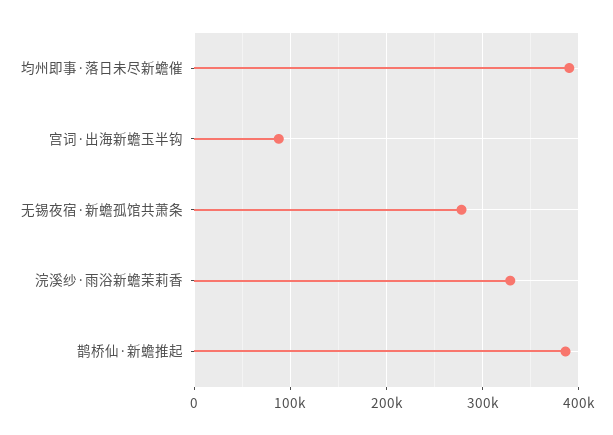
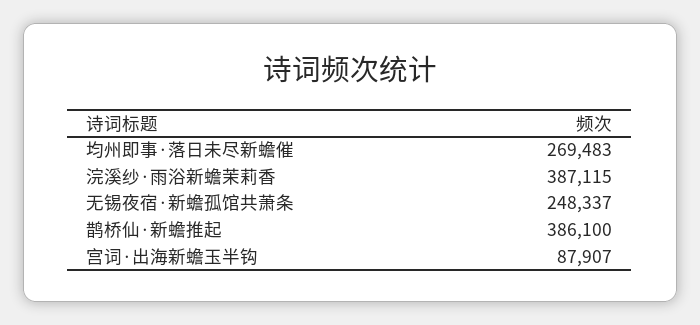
  {
-   "均州即事·落日未尽新蟾催": 390000,
+   "均州即事·落日未尽新蟾催": 269483,
    "宫词·出海新蟾玉半钩": 87907,
-   "无锡夜宿·新蟾孤馆共萧条": 280000,
+   "无锡夜宿·新蟾孤馆共萧条": 248337,
-   "浣溪纱·雨浴新蟾茉莉香": 330000,
+   "浣溪纱·雨浴新蟾茉莉香": 387115,
    "鹊桥仙·新蟾推起": 386100
  }

